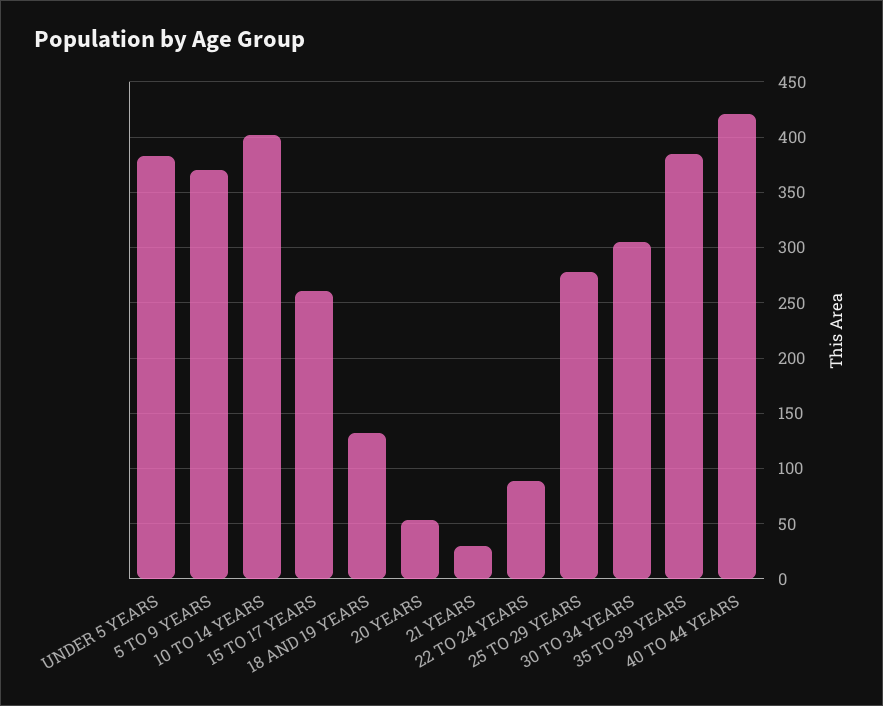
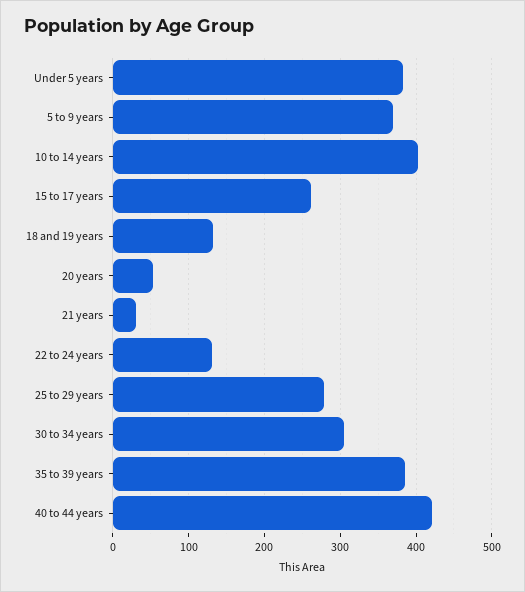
  {
    "UNDER 5 YEARS": 380,
    "5 TO 9 YEARS": 370,
    "10 TO 14 YEARS": 400,
    "15 TO 17 YEARS": 260,
    "18 AND 19 YEARS": 130,
    "20 YEARS": 50,
    "21 YEARS": 30,
-   "22 TO 24 YEARS": 90,
+   "22 TO 24 YEARS": 130,
    "25 TO 29 YEARS": 280,
    "30 TO 34 YEARS": 310,
    "35 TO 39 YEARS": 390,
    "40 TO 44 YEARS": 420
  }

